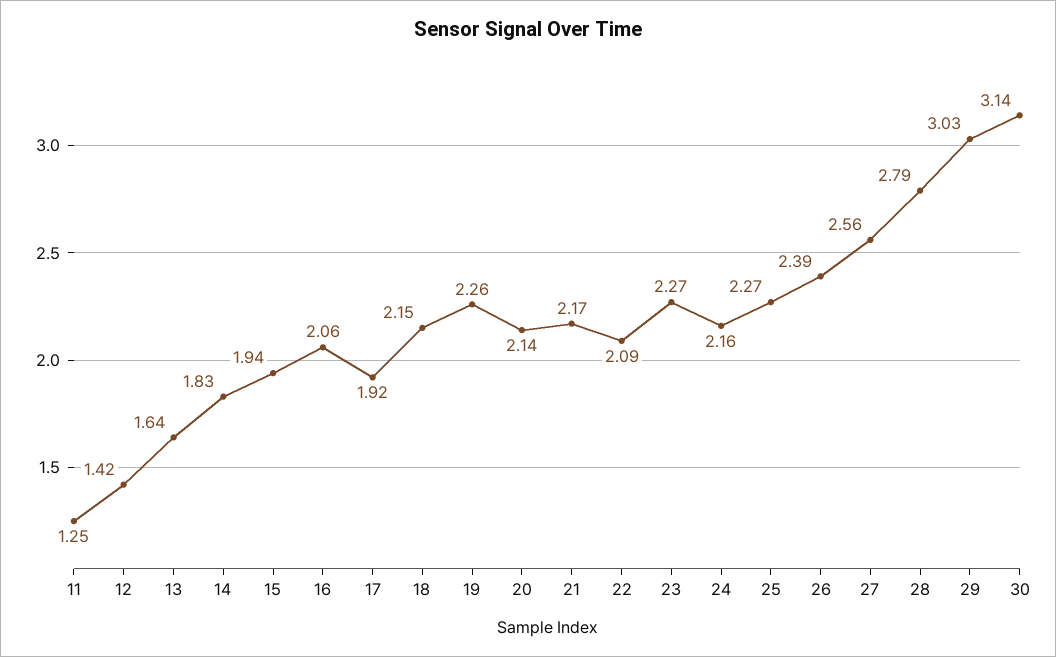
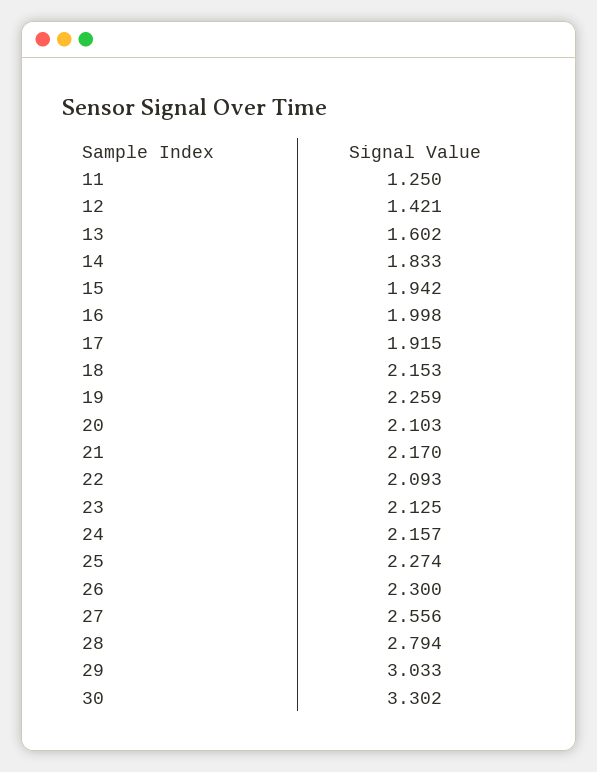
  {
    "11": 1.25,
    "12": 1.421,
-   "13": 1.64,
+   "13": 1.602,
    "14": 1.833,
    "15": 1.942,
-   "16": 2.06,
+   "16": 1.998,
    "17": 1.915,
    "18": 2.153,
    "19": 2.259,
-   "20": 2.14,
+   "20": 2.103,
    "21": 2.17,
    "22": 2.093,
-   "23": 2.27,
+   "23": 2.125,
    "24": 2.157,
    "25": 2.274,
-   "26": 2.39,
+   "26": 2.3,
    "27": 2.556,
    "28": 2.794,
    "29": 3.033,
-   "30": 3.14
+   "30": 3.302
  }

